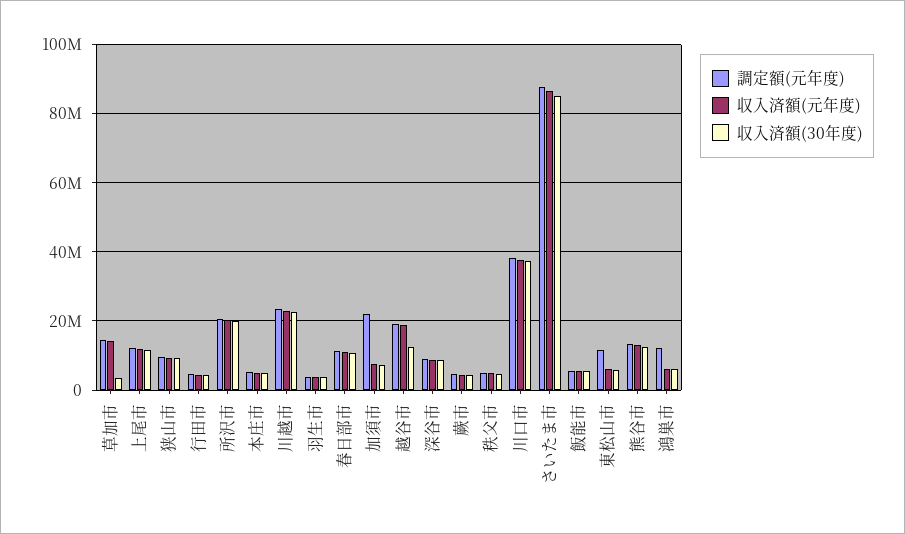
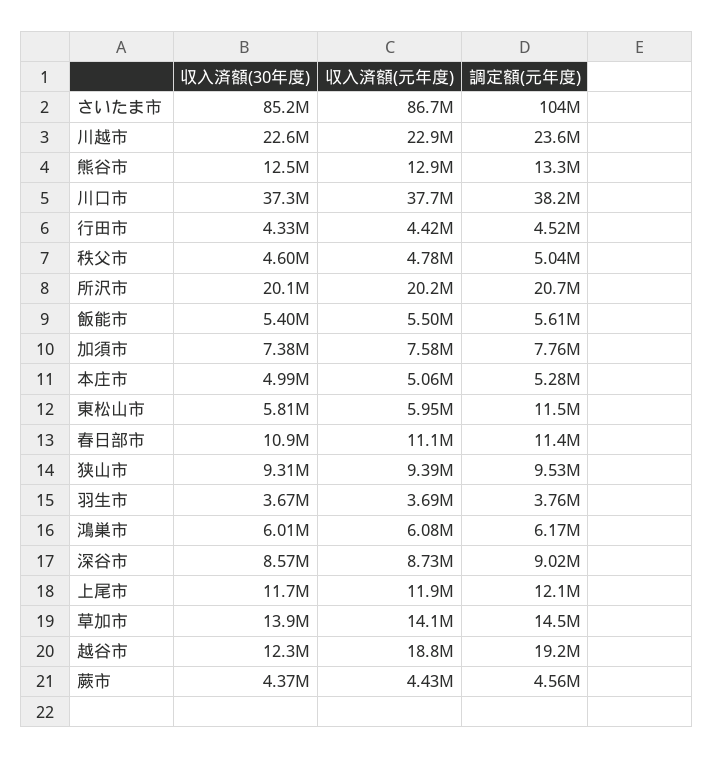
  {
    "調定額(元年度)": {
      "草加市": 14500000,
      "上尾市": 12100000,
      "狭山市": 9530000,
      "行田市": 4520000,
      "所沢市": 20700000,
      "本庄市": 5280000,
      "川越市": 23600000,
      "羽生市": 3760000,
      "春日部市": 11400000,
-     "加須市": 22000000,
+     "加須市": 7760000,
      "越谷市": 19200000,
      "深谷市": 9020000,
      "蕨市": 4560000,
      "秩父市": 5040000,
      "川口市": 38200000,
-     "さいたま市": 88000000,
+     "さいたま市": 104000000,
      "飯能市": 5610000,
      "東松山市": 11500000,
      "熊谷市": 13300000,
-     "鴻巣市": 12000000
+     "鴻巣市": 6170000
    },
    "収入済額(元年度)": {
      "草加市": 14100000,
      "上尾市": 11900000,
      "狭山市": 9390000,
      "行田市": 4420000,
      "所沢市": 20200000,
      "本庄市": 5060000,
      "川越市": 22900000,
      "羽生市": 3690000,
      "春日部市": 11100000,
      "加須市": 7580000,
      "越谷市": 18800000,
      "深谷市": 8730000,
      "蕨市": 4430000,
      "秩父市": 4780000,
      "川口市": 37700000,
      "さいたま市": 86700000,
      "飯能市": 5500000,
      "東松山市": 5950000,
      "熊谷市": 12900000,
      "鴻巣市": 6080000
    },
    "収入済額(30年度)": {
-     "草加市": 4000000,
+     "草加市": 13900000,
      "上尾市": 11700000,
      "狭山市": 9310000,
      "行田市": 4330000,
      "所沢市": 20100000,
      "本庄市": 4990000,
      "川越市": 22600000,
      "羽生市": 3670000,
      "春日部市": 10900000,
      "加須市": 7380000,
      "越谷市": 12300000,
      "深谷市": 8570000,
      "蕨市": 4370000,
      "秩父市": 4600000,
      "川口市": 37300000,
      "さいたま市": 85200000,
      "飯能市": 5400000,
      "東松山市": 5810000,
      "熊谷市": 12500000,
      "鴻巣市": 6010000
    }
  }

